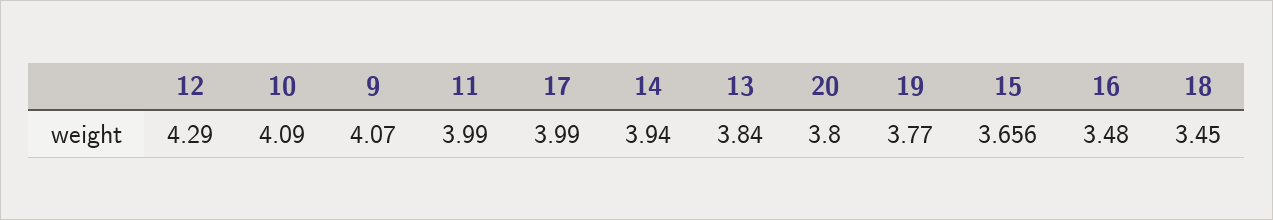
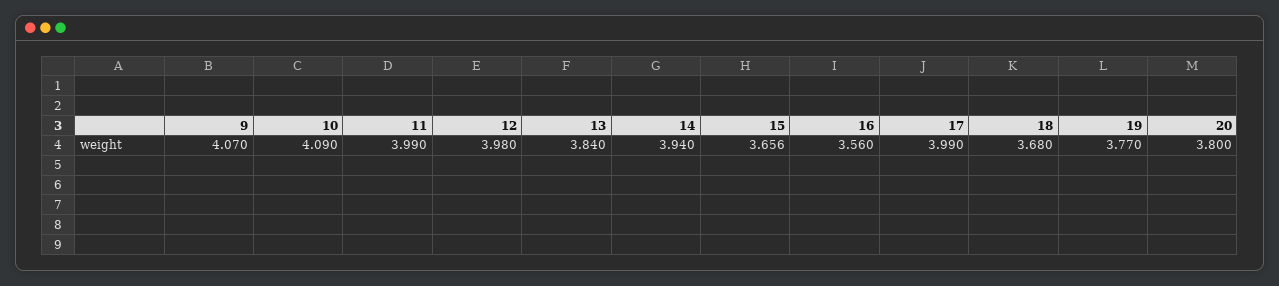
  {
-   "12": 4.29,
+   "12": 3.98,
    "10": 4.09,
    "9": 4.07,
    "11": 3.99,
    "17": 3.99,
    "14": 3.94,
    "13": 3.84,
    "20": 3.8,
    "19": 3.77,
    "15": 3.656,
-   "16": 3.48,
+   "16": 3.56,
-   "18": 3.45
+   "18": 3.68
  }

